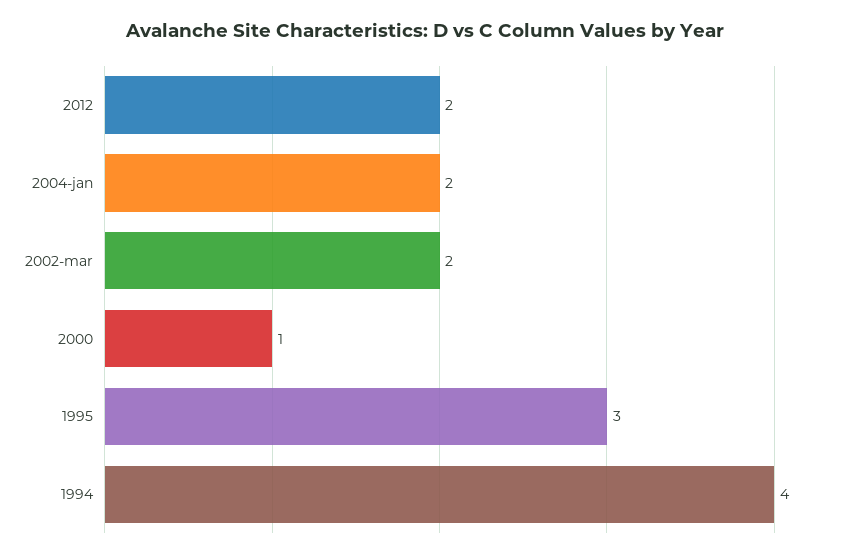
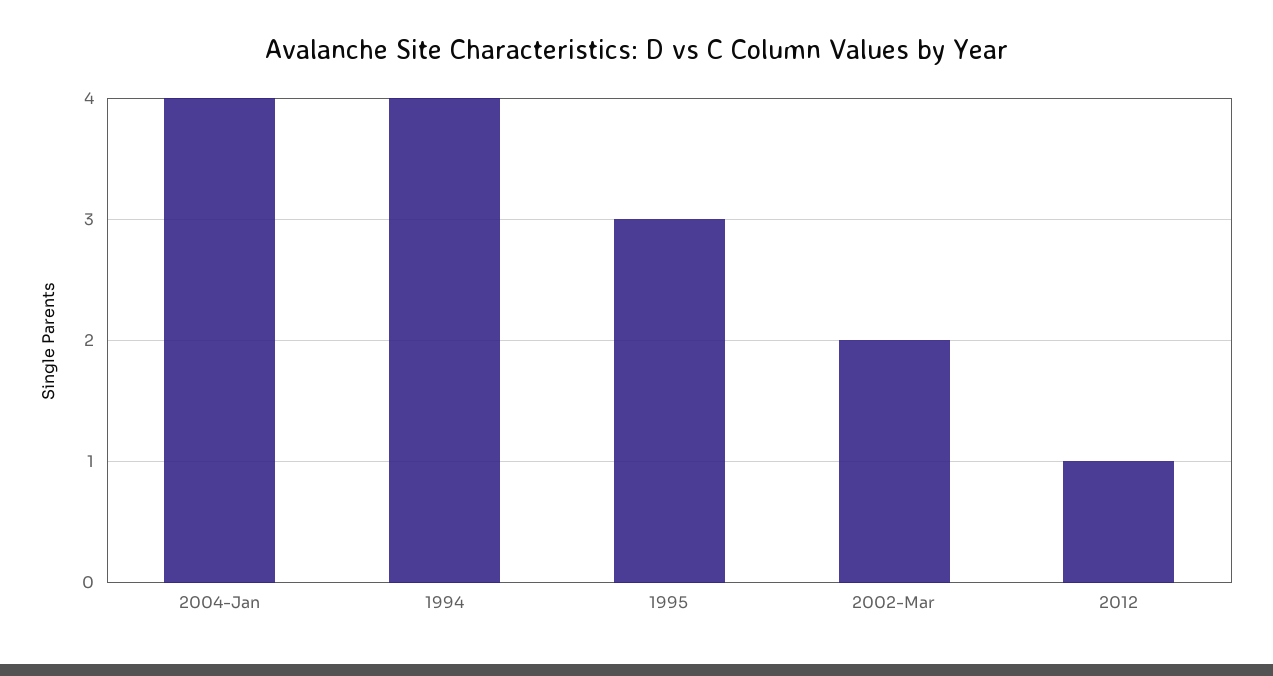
  {
-   "2012": 2,
+   "2012": 1,
-   "2004-jan": 2,
+   "2004-jan": 4,
    "2002-mar": 2,
-   "2000": 1,
    "1995": 3,
    "1994": 4
  }

